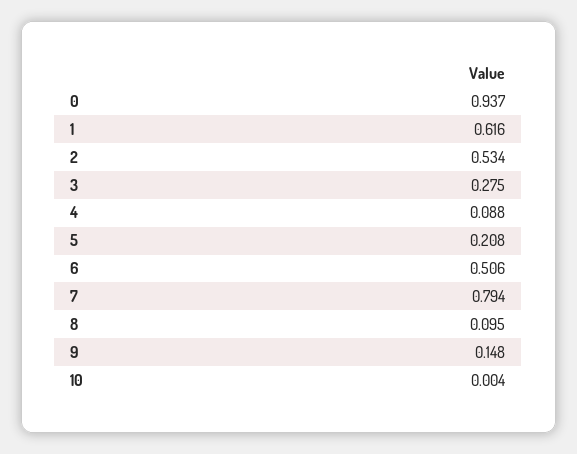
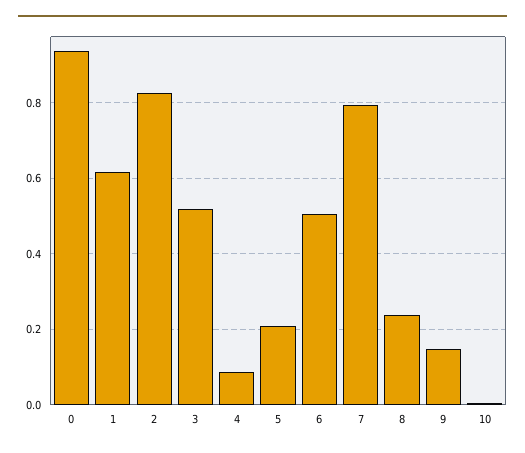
  {
    "0": 0.937,
    "1": 0.616,
-   "2": 0.534,
+   "2": 0.82,
-   "3": 0.275,
+   "3": 0.52,
    "4": 0.088,
    "5": 0.208,
    "6": 0.506,
    "7": 0.794,
-   "8": 0.095,
+   "8": 0.24,
    "9": 0.148,
    "10": 0.004
  }

